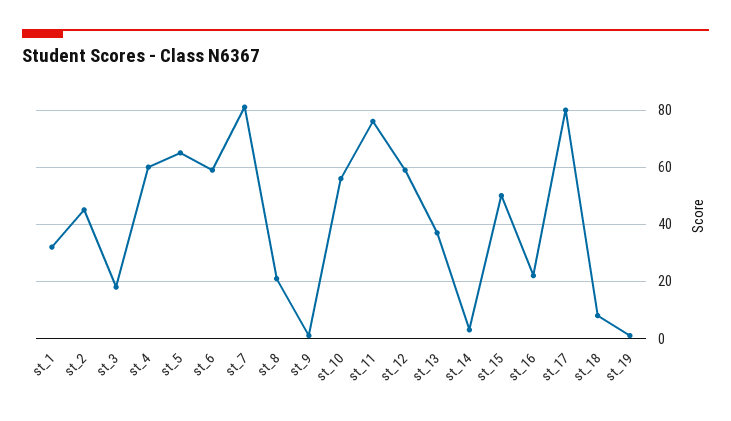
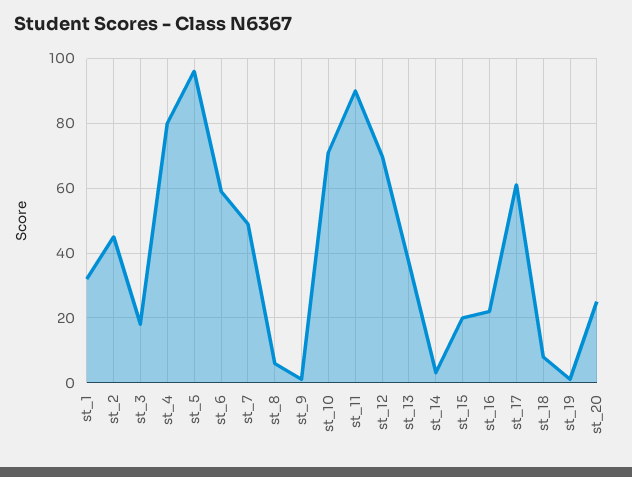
  {
    "st_1": 30,
    "st_2": 45,
    "st_3": 20,
-   "st_4": 60,
+   "st_4": 80,
-   "st_5": 65,
+   "st_5": 95,
    "st_6": 60,
-   "st_7": 80,
+   "st_7": 50,
-   "st_8": 20,
+   "st_8": 5,
    "st_9": 0,
-   "st_10": 55,
+   "st_10": 70,
-   "st_11": 75,
+   "st_11": 90,
-   "st_12": 60,
+   "st_12": 70,
    "st_13": 35,
    "st_14": 5,
-   "st_15": 50,
+   "st_15": 20,
    "st_16": 20,
-   "st_17": 80,
+   "st_17": 60,
    "st_18": 10,
-   "st_19": 0
+   "st_19": 0,
+   "st_20": 25
  }

